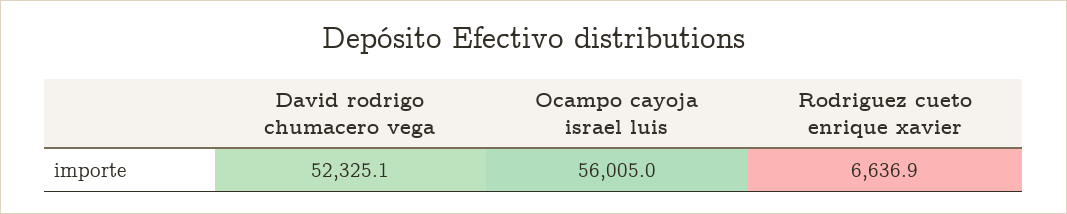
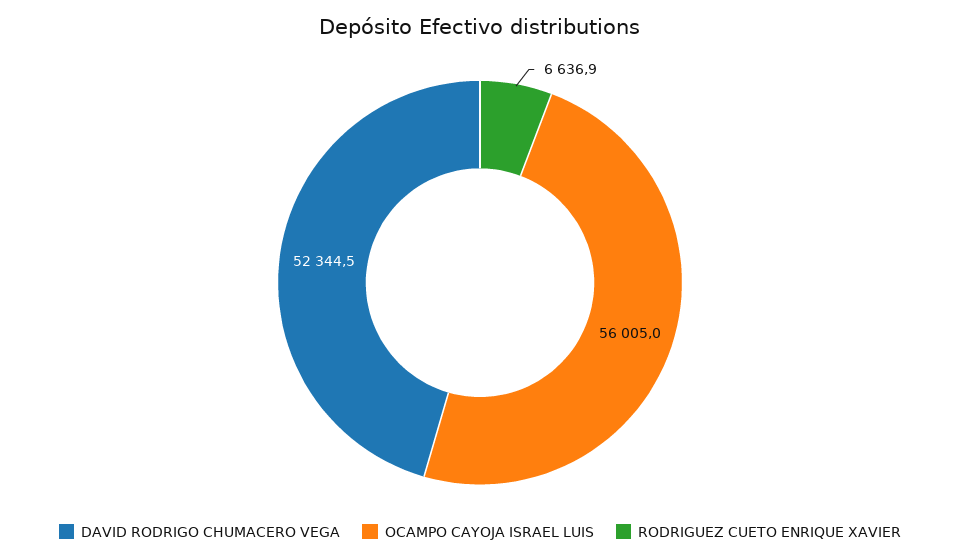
  {
-   "David rodrigo chumacero vega": 52325.1,
+   "David rodrigo chumacero vega": 52344.5,
    "Ocampo cayoja israel luis": 56005,
    "Rodriguez cueto enrique xavier": 6636.9
  }

